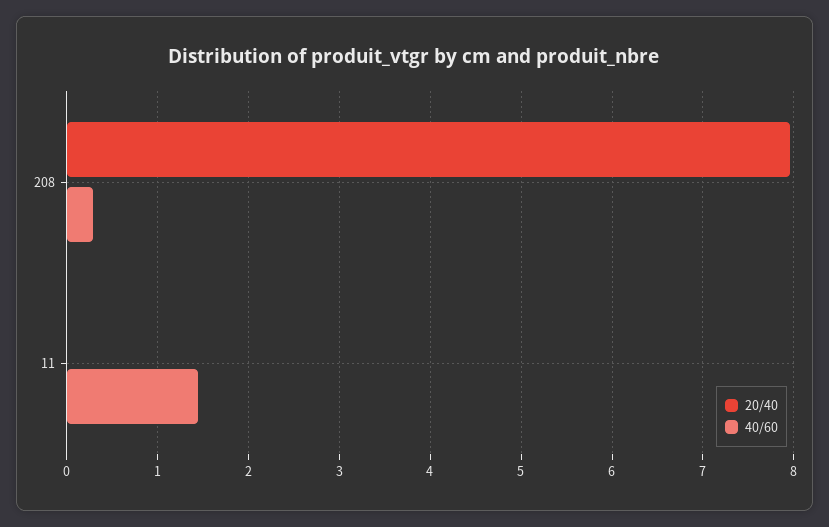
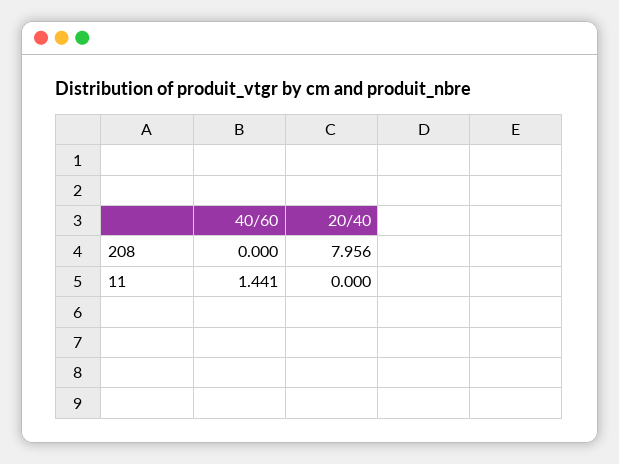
  {
    "20/40": {
      "208": 7.956,
      "11": 0
    },
    "40/60": {
-     "208": 0.3,
+     "208": 0,
      "11": 1.441
    }
  }

